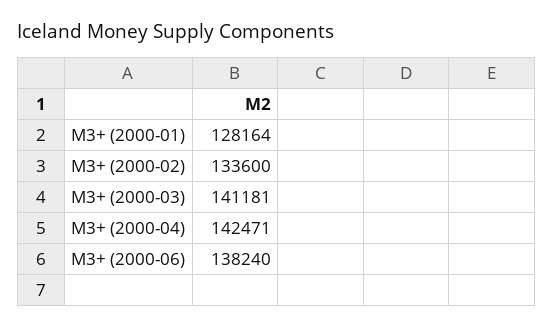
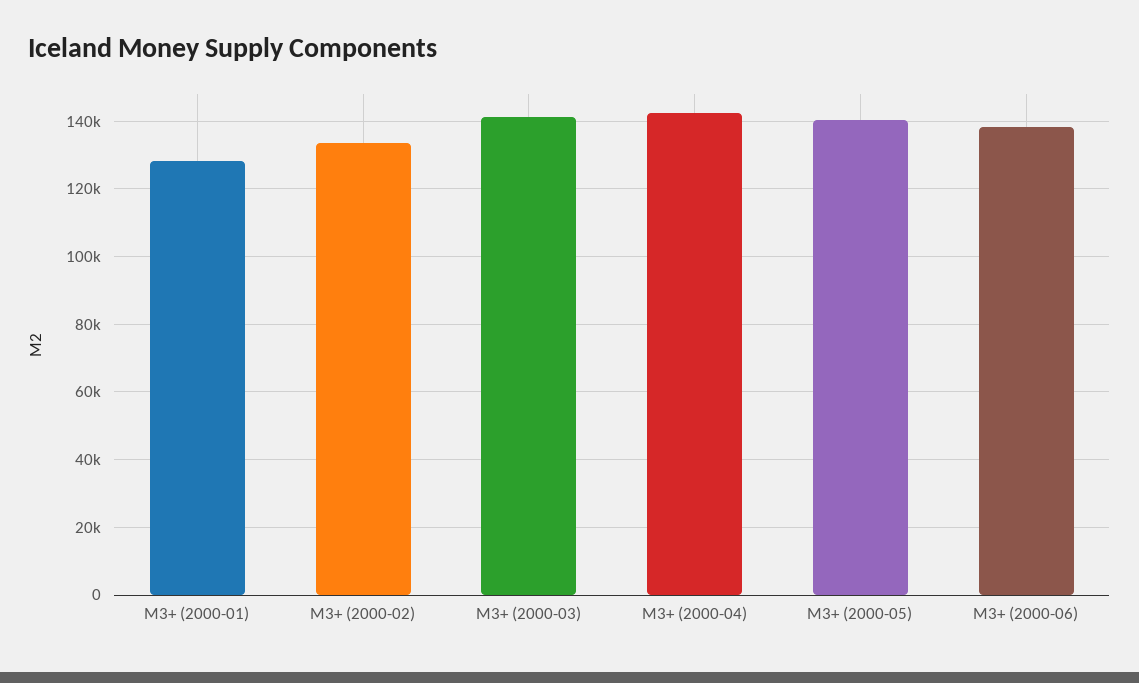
  {
    "M3+ (2000-01)": 128164,
    "M3+ (2000-02)": 133600,
    "M3+ (2000-03)": 141181,
    "M3+ (2000-04)": 142471,
-   "M3+ (2000-06)": 138240
+   "M3+ (2000-06)": 138240,
+   "M3+ (2000-05)": 140000
  }

